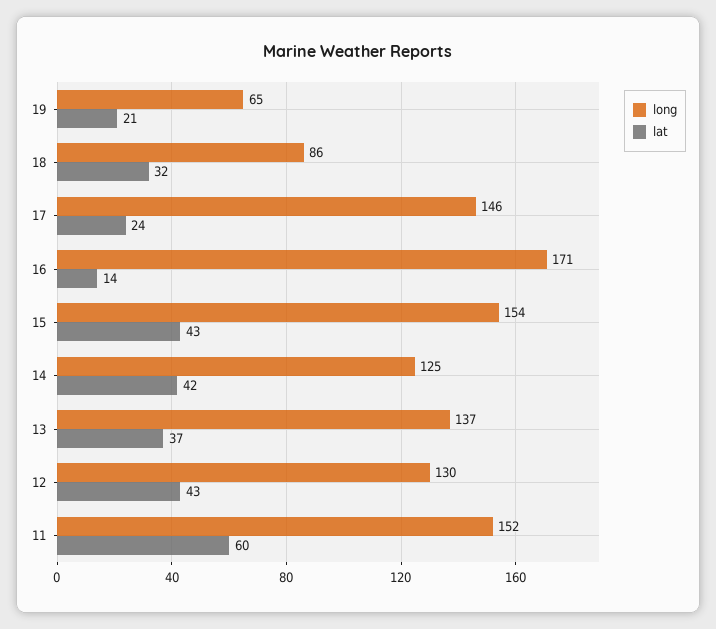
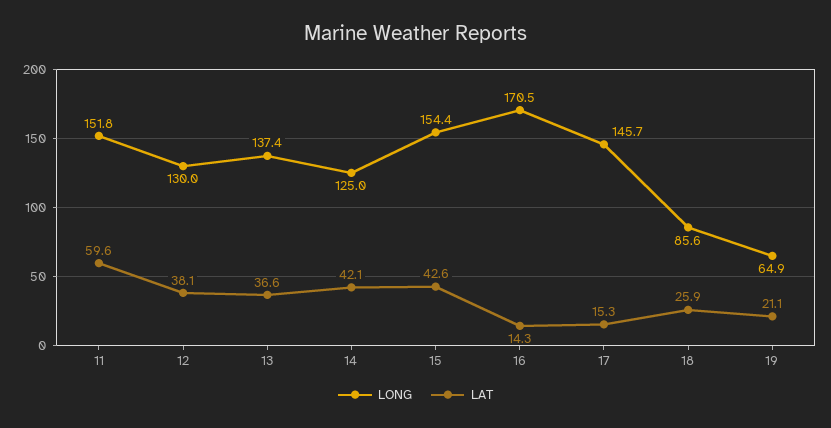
  {
    "long": {
      "19": 64.9,
      "18": 85.6,
      "17": 145.7,
      "16": 170.5,
      "15": 154.4,
      "14": 125,
      "13": 137.4,
      "12": 130,
      "11": 151.8
    },
    "lat": {
      "19": 21.1,
-     "18": 32,
+     "18": 25.9,
-     "17": 24,
+     "17": 15.3,
      "16": 14.3,
      "15": 42.6,
      "14": 42.1,
      "13": 36.6,
-     "12": 43,
+     "12": 38.1,
      "11": 59.6
    }
  }

